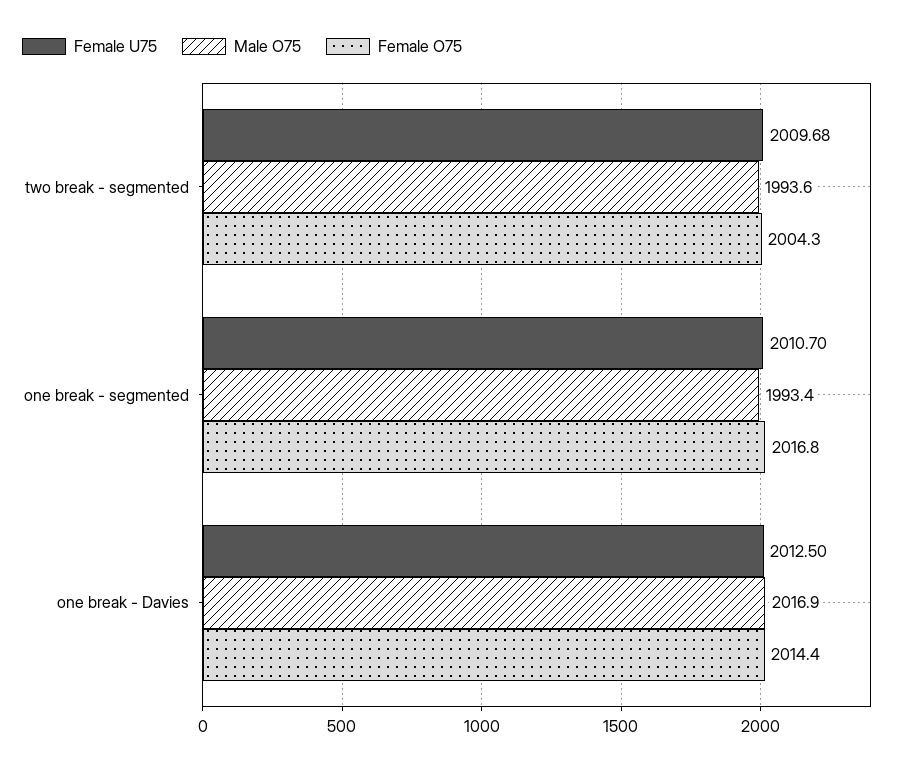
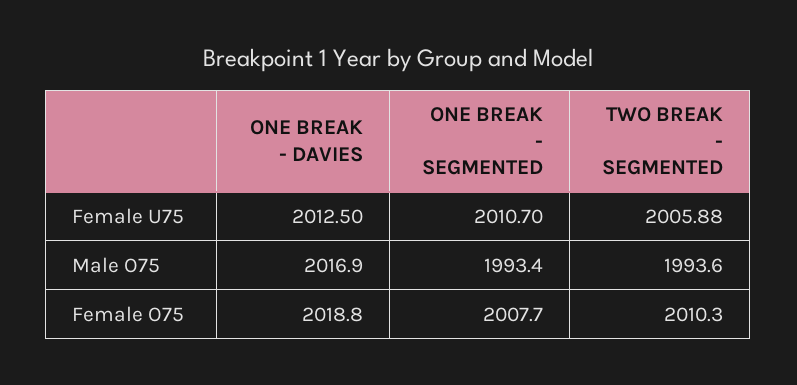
  {
    "Female U75": {
-     "two break - segmented": 2009.68,
+     "two break - segmented": 2005.88,
      "one break - segmented": 2010.7,
      "one break - Davies": 2012.5
    },
    "Male O75": {
      "two break - segmented": 1993.6,
      "one break - segmented": 1993.4,
      "one break - Davies": 2016.9
    },
    "Female O75": {
-     "two break - segmented": 2004.3,
+     "two break - segmented": 2010.3,
-     "one break - segmented": 2016.8,
+     "one break - segmented": 2007.7,
-     "one break - Davies": 2014.4
+     "one break - Davies": 2018.8
    }
  }

